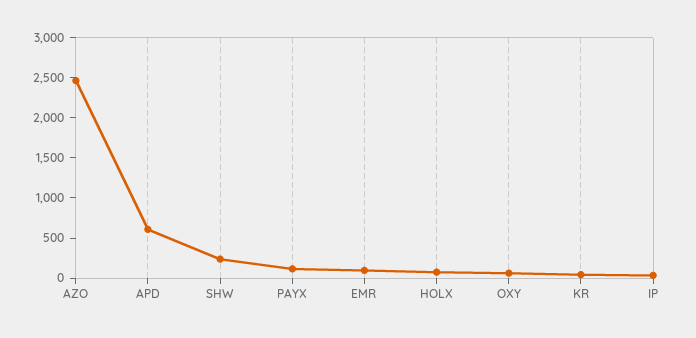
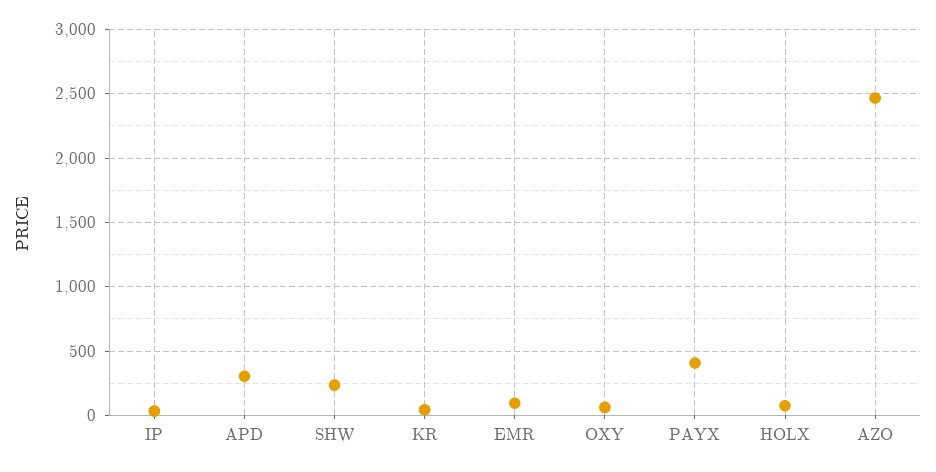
  {
    "AZO": 2450,
-   "APD": 600,
+   "APD": 300,
    "SHW": 250,
-   "PAYX": 100,
+   "PAYX": 400,
    "EMR": 100,
    "HOLX": 50,
    "OXY": 50,
    "KR": 50,
    "IP": 50
  }

